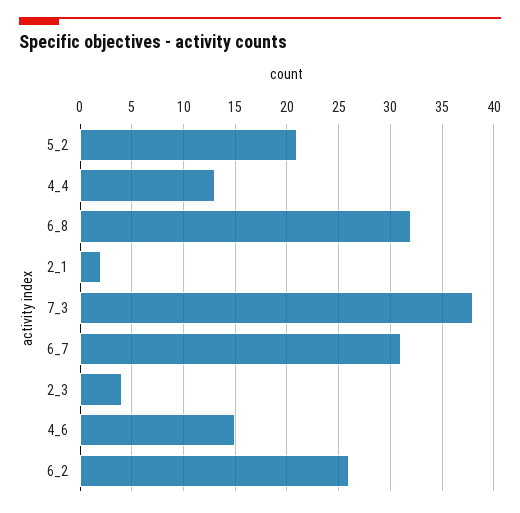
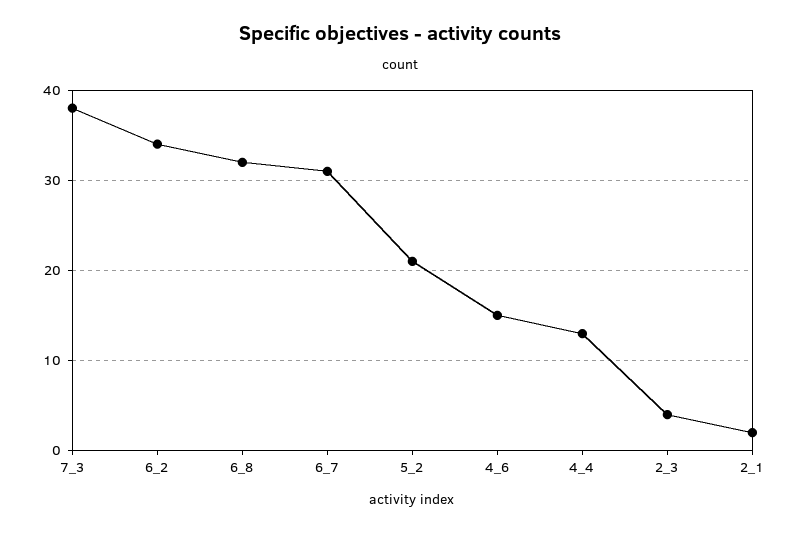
  {
    "5_2": 21,
    "4_4": 13,
    "6_8": 32,
    "2_1": 2,
    "7_3": 38,
    "6_7": 31,
    "2_3": 4,
    "4_6": 15,
-   "6_2": 26
+   "6_2": 34
  }

